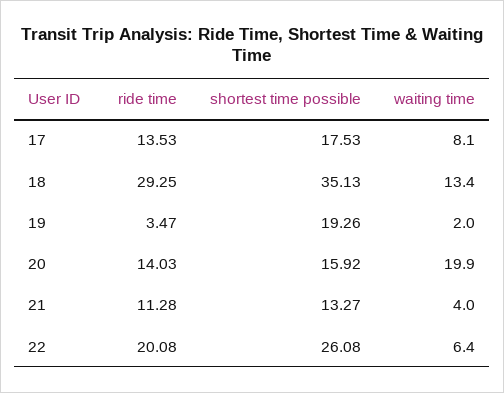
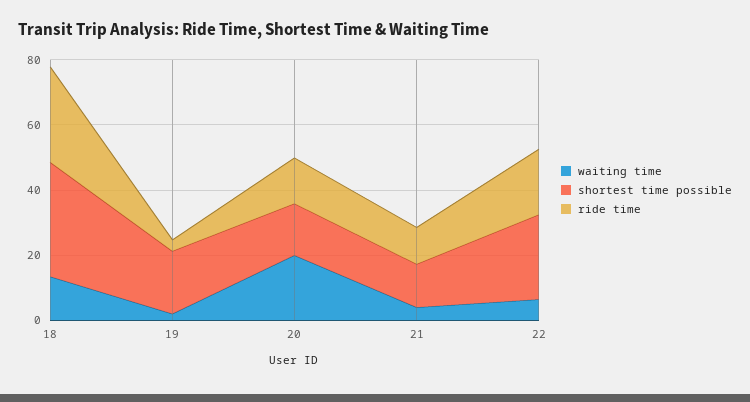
  {
    "ride time": {
-     "17": 13.53,
      "18": 29.25,
      "19": 3.47,
      "20": 14.03,
      "21": 11.28,
      "22": 20.08
    },
    "shortest time possible": {
-     "17": 17.53,
      "18": 35.13,
      "19": 19.26,
      "20": 15.92,
      "21": 13.27,
      "22": 26.08
    },
    "waiting time": {
-     "17": 8.1,
      "18": 13.4,
      "19": 2,
      "20": 19.9,
      "21": 4,
      "22": 6.4
    }
  }

